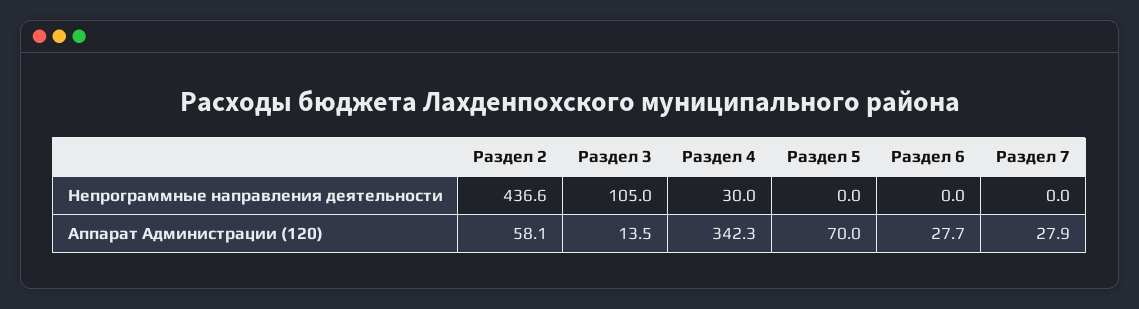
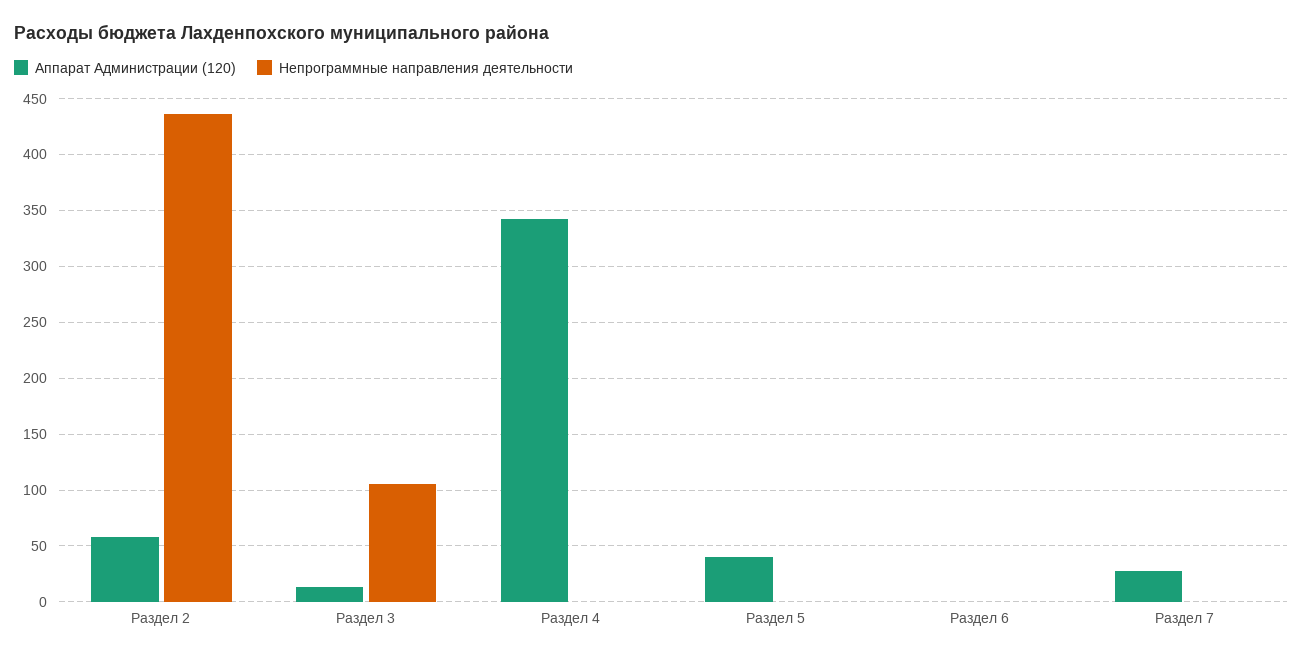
  {
    "Непрограммные направления деятельности": {
      "Раздел 2": 436.6,
      "Раздел 3": 105,
-     "Раздел 4": 30,
+     "Раздел 4": 0,
      "Раздел 5": 0,
      "Раздел 6": 0,
      "Раздел 7": 0
    },
    "Аппарат Администрации (120)": {
      "Раздел 2": 58.1,
      "Раздел 3": 13.5,
      "Раздел 4": 342.3,
-     "Раздел 5": 70,
+     "Раздел 5": 40,
-     "Раздел 6": 27.7,
+     "Раздел 6": 0,
      "Раздел 7": 27.9
    }
  }

